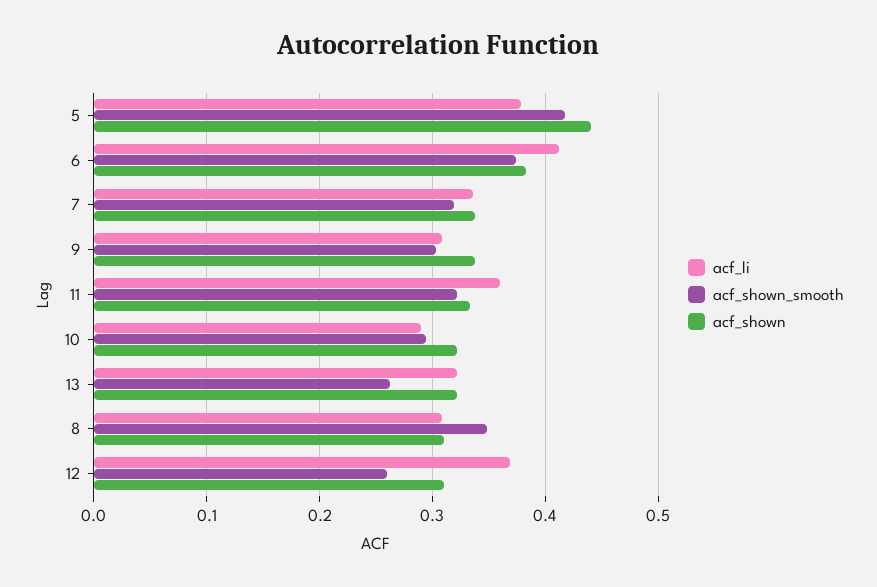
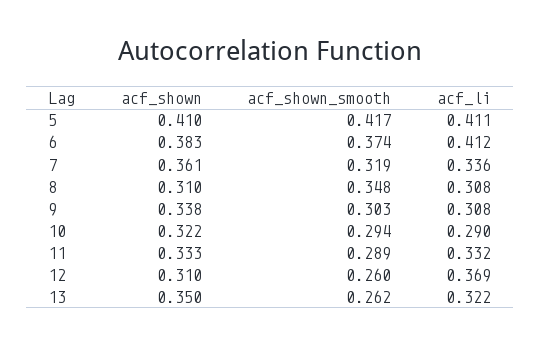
  {
    "acf_li": {
-     "5": 0.38,
+     "5": 0.411,
      "6": 0.412,
      "7": 0.336,
      "9": 0.308,
-     "11": 0.36,
+     "11": 0.332,
      "10": 0.29,
      "13": 0.322,
      "8": 0.308,
      "12": 0.369
    },
    "acf_shown_smooth": {
      "5": 0.417,
      "6": 0.374,
      "7": 0.319,
      "9": 0.303,
-     "11": 0.32,
+     "11": 0.289,
      "10": 0.294,
      "13": 0.262,
      "8": 0.348,
      "12": 0.26
    },
    "acf_shown": {
-     "5": 0.44,
+     "5": 0.41,
      "6": 0.383,
-     "7": 0.34,
+     "7": 0.361,
      "9": 0.338,
      "11": 0.333,
      "10": 0.322,
-     "13": 0.32,
+     "13": 0.35,
      "8": 0.31,
      "12": 0.31
    }
  }

